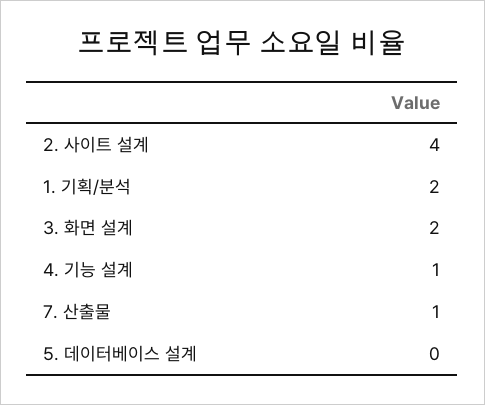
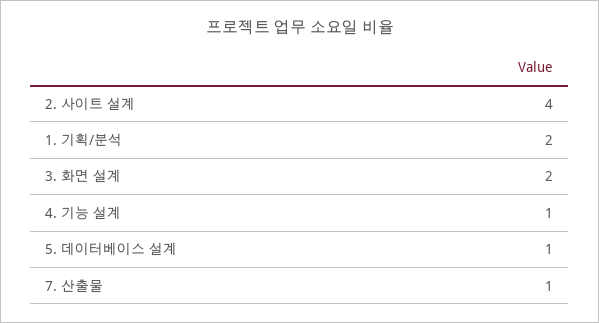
  {
    "2. 사이트 설계": 4,
    "1. 기획/분석": 2,
    "3. 화면 설계": 2,
    "4. 기능 설계": 1,
    "7. 산출물": 1,
-   "5. 데이터베이스 설계": 0
+   "5. 데이터베이스 설계": 1
  }

